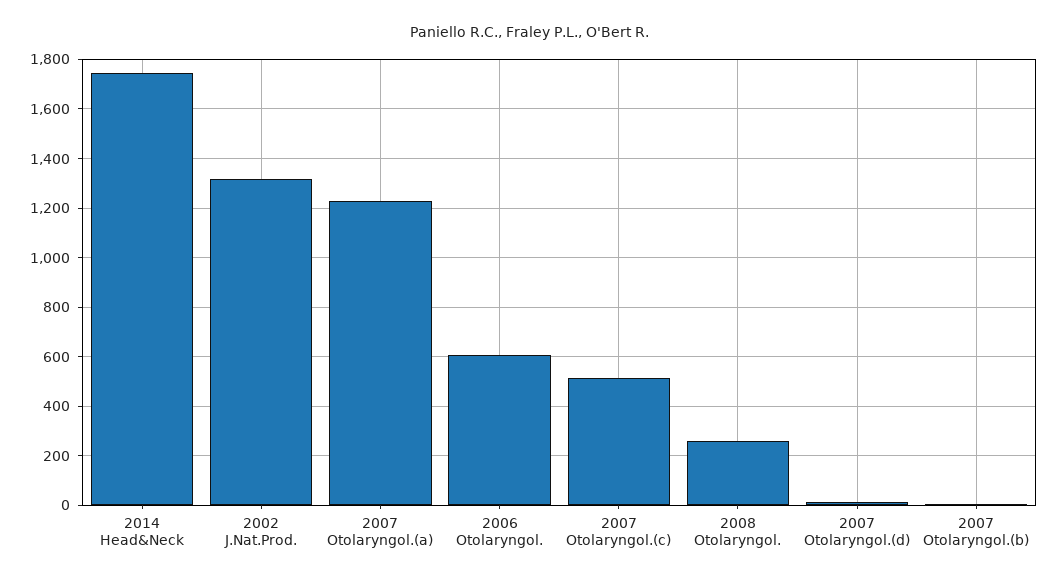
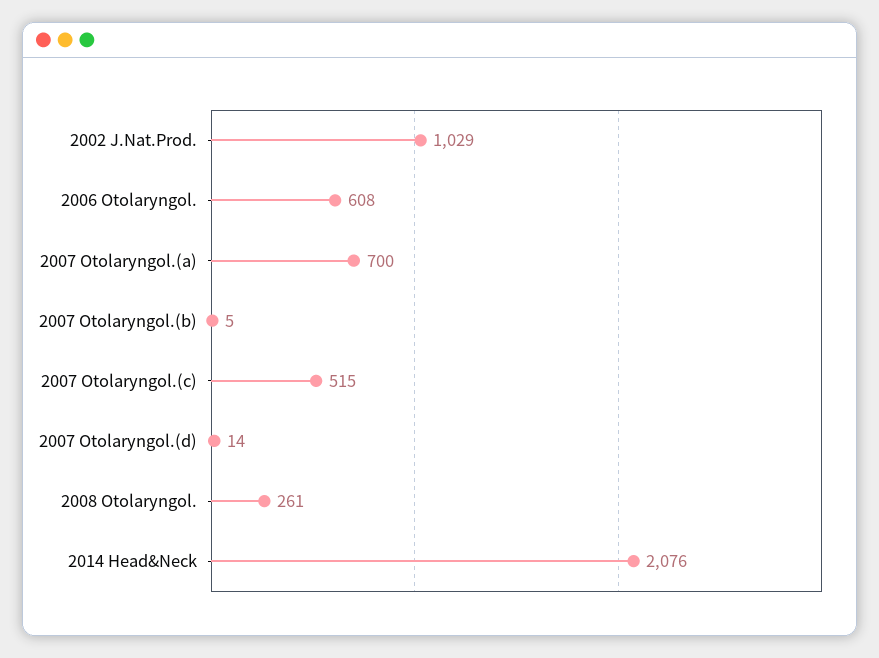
  {
-   "2014 Head&Neck": 1750,
+   "2014 Head&Neck": 2076,
-   "2002 J.Nat.Prod.": 1325,
+   "2002 J.Nat.Prod.": 1029,
-   "2007 Otolaryngol.(a)": 1225,
+   "2007 Otolaryngol.(a)": 700,
    "2006 Otolaryngol.": 608,
    "2007 Otolaryngol.(c)": 515,
    "2008 Otolaryngol.": 261,
    "2007 Otolaryngol.(d)": 14,
    "2007 Otolaryngol.(b)": 5
  }

